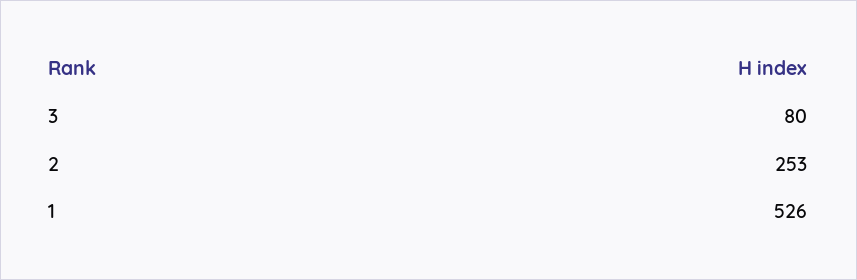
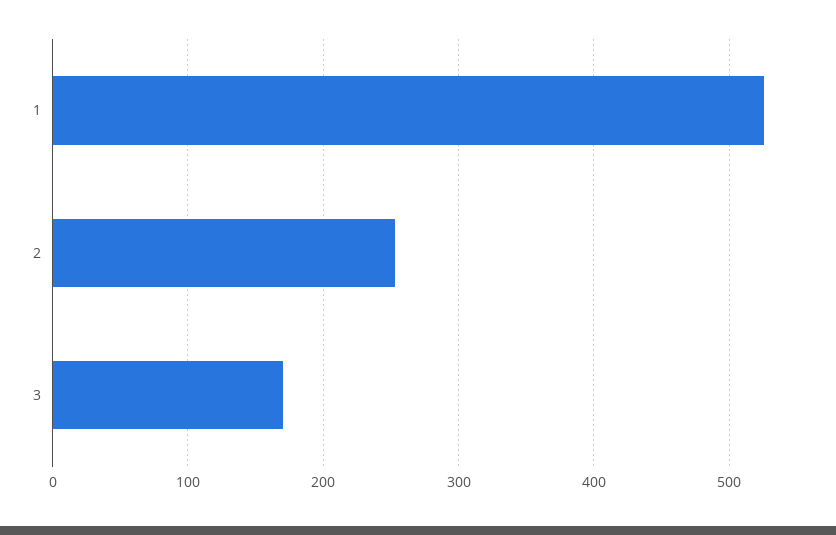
  {
-   "3": 80,
+   "3": 170,
    "2": 253,
    "1": 526
  }

